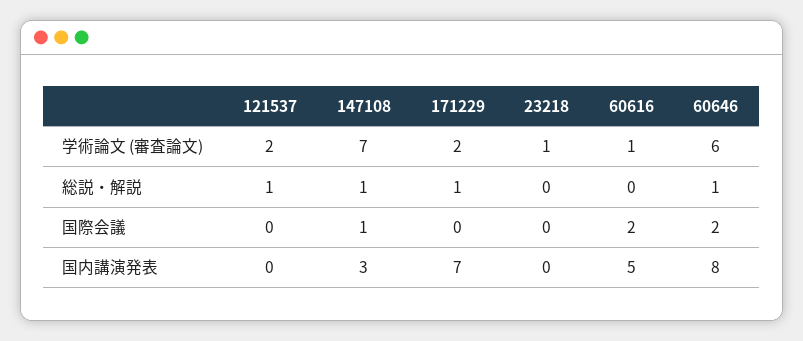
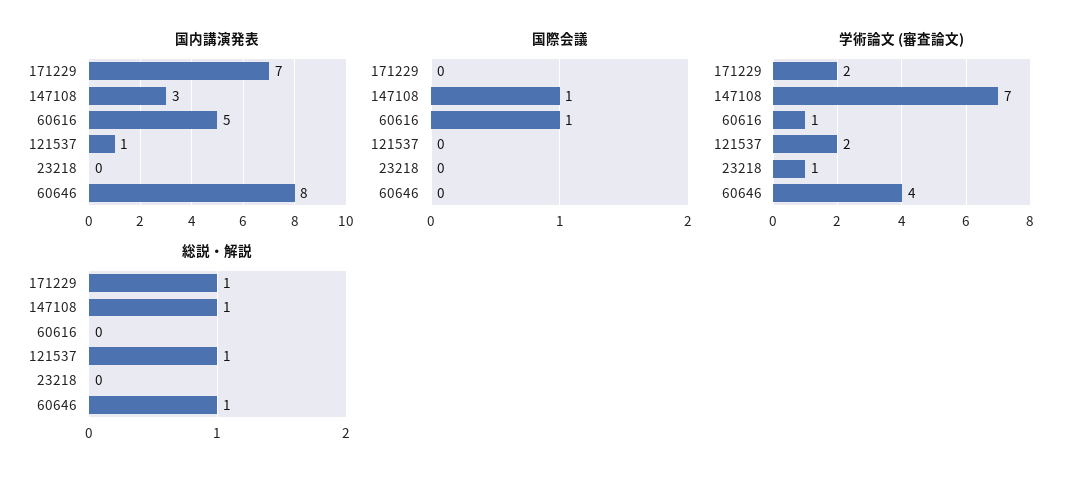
  {
    "学術論文 (審査論文)": {
      "121537": 2,
      "147108": 7,
      "171229": 2,
      "23218": 1,
      "60616": 1,
-     "60646": 6
+     "60646": 4
    },
    "総説・解説": {
      "121537": 1,
      "147108": 1,
      "171229": 1,
      "23218": 0,
      "60616": 0,
      "60646": 1
    },
    "国際会議": {
      "121537": 0,
      "147108": 1,
      "171229": 0,
      "23218": 0,
-     "60616": 2,
+     "60616": 1,
-     "60646": 2
+     "60646": 0
    },
    "国内講演発表": {
-     "121537": 0,
+     "121537": 1,
      "147108": 3,
      "171229": 7,
      "23218": 0,
      "60616": 5,
      "60646": 8
    }
  }

